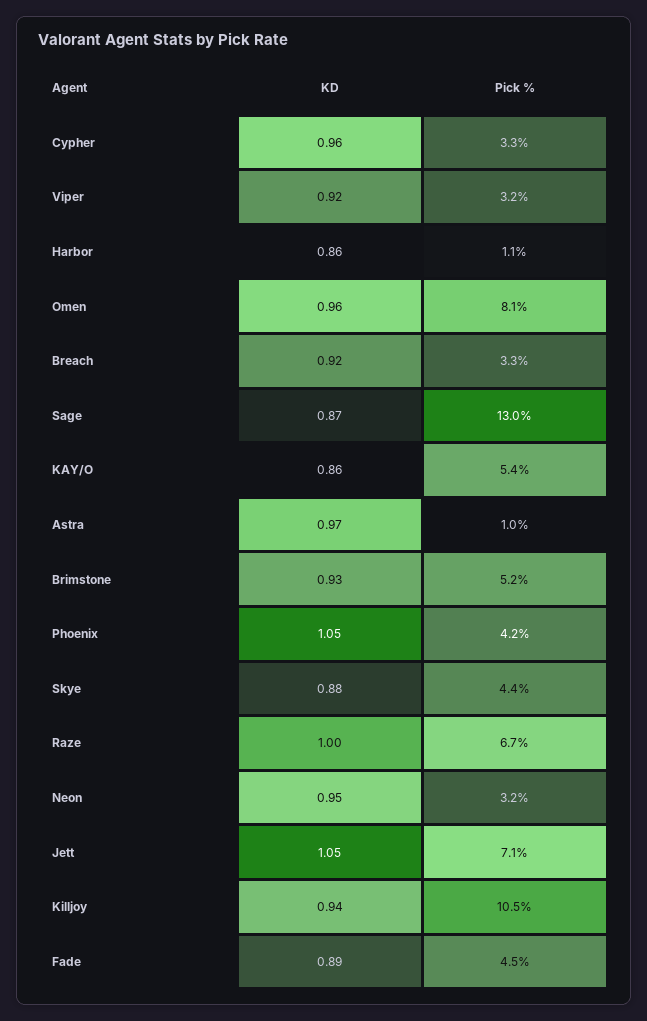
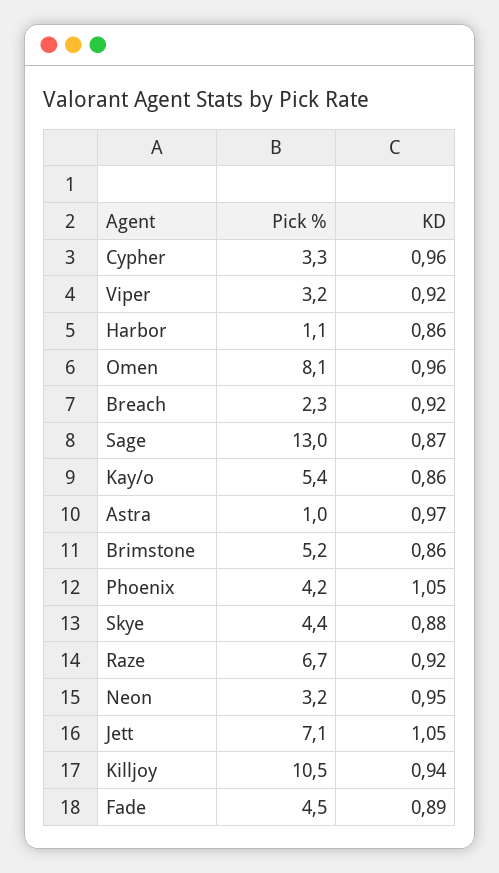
  {
    "KD": {
      "Cypher": 0.96,
      "Viper": 0.92,
      "Harbor": 0.86,
      "Omen": 0.96,
      "Breach": 0.92,
      "Sage": 0.87,
      "KAY/O": 0.86,
      "Astra": 0.97,
-     "Brimstone": 0.93,
+     "Brimstone": 0.86,
      "Phoenix": 1.05,
      "Skye": 0.88,
-     "Raze": 1,
+     "Raze": 0.92,
      "Neon": 0.95,
      "Jett": 1.05,
      "Killjoy": 0.94,
      "Fade": 0.89
    },
    "Pick %": {
      "Cypher": 3.3,
      "Viper": 3.2,
      "Harbor": 1.1,
      "Omen": 8.1,
-     "Breach": 3.3,
+     "Breach": 2.3,
      "Sage": 13,
      "KAY/O": 5.4,
      "Astra": 1,
      "Brimstone": 5.2,
      "Phoenix": 4.2,
      "Skye": 4.4,
      "Raze": 6.7,
      "Neon": 3.2,
      "Jett": 7.1,
      "Killjoy": 10.5,
      "Fade": 4.5
    }
  }

